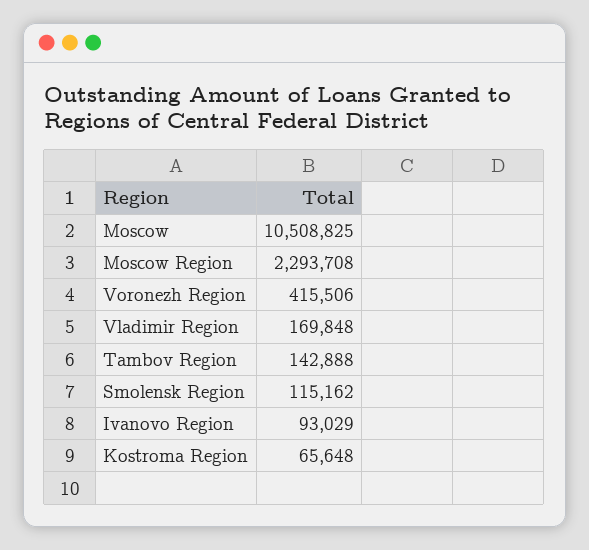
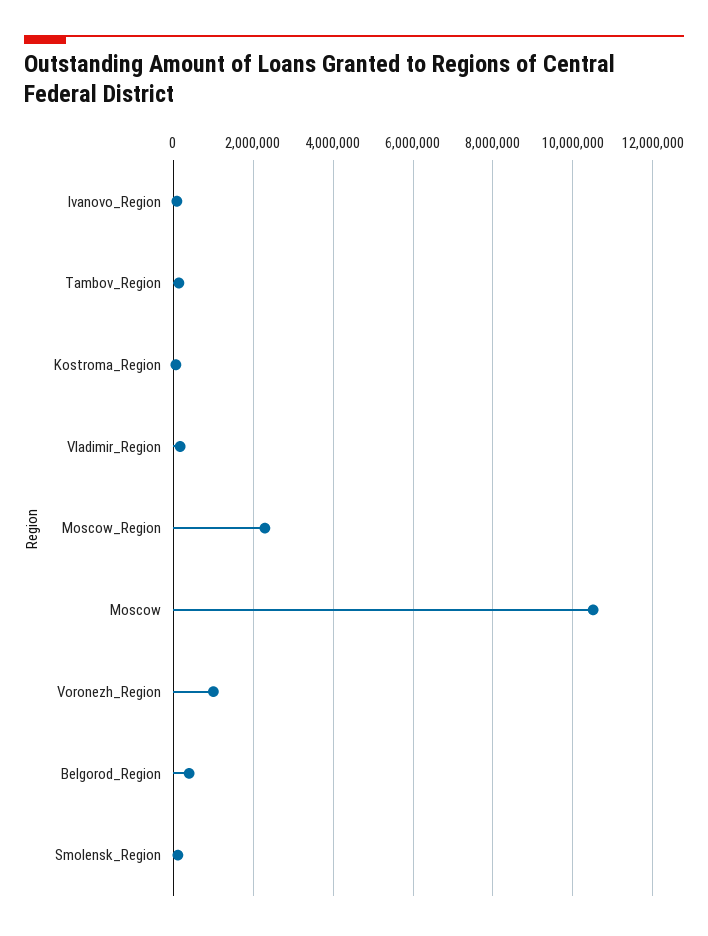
  {
    "Moscow": 10508825,
    "Moscow Region": 2293708,
-   "Voronezh Region": 415506,
+   "Voronezh Region": 1000000,
    "Vladimir Region": 169848,
    "Tambov Region": 142888,
    "Smolensk Region": 115162,
    "Ivanovo Region": 93029,
-   "Kostroma Region": 65648
+   "Kostroma Region": 65648,
+   "Belgorod_Region": 400000
  }

